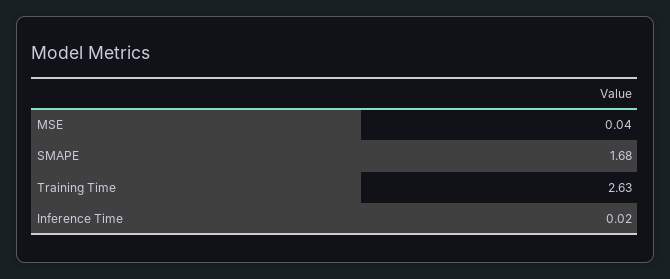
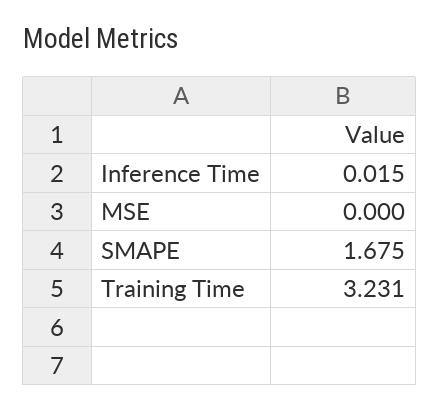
  {
-   "MSE": 0.04,
+   "MSE": 0,
    "SMAPE": 1.675,
-   "Training Time": 2.63,
+   "Training Time": 3.231,
    "Inference Time": 0.015
  }

